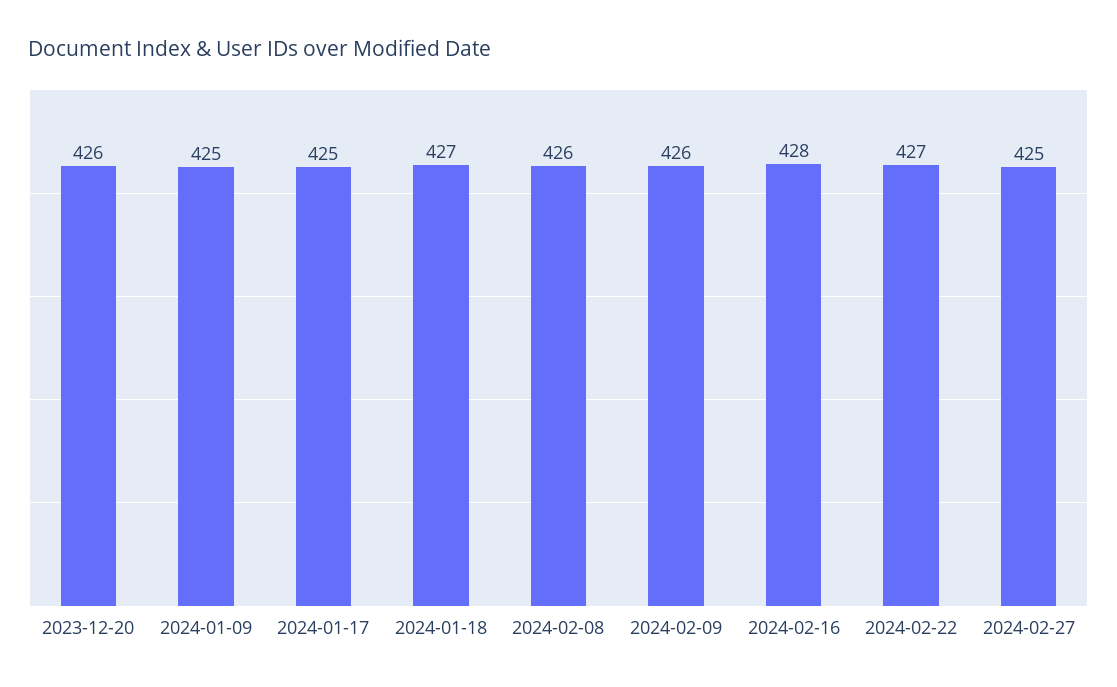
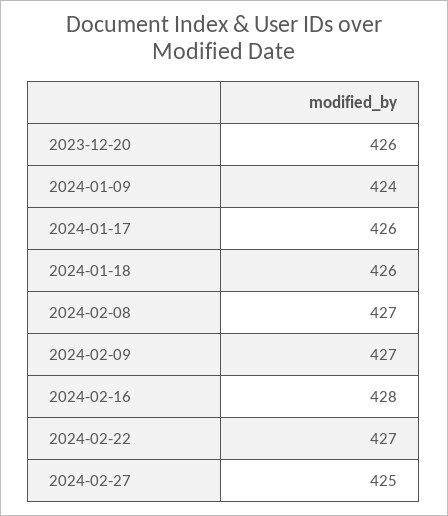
  {
    "2023-12-20": 426,
-   "2024-01-09": 425,
+   "2024-01-09": 424,
-   "2024-01-17": 425,
+   "2024-01-17": 426,
-   "2024-01-18": 427,
+   "2024-01-18": 426,
-   "2024-02-08": 426,
+   "2024-02-08": 427,
-   "2024-02-09": 426,
+   "2024-02-09": 427,
    "2024-02-16": 428,
    "2024-02-22": 427,
    "2024-02-27": 425
  }

